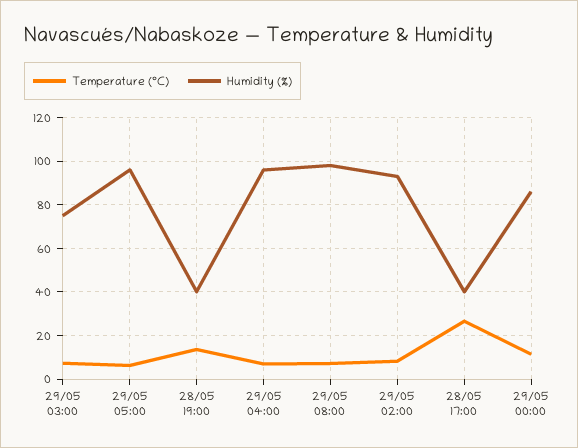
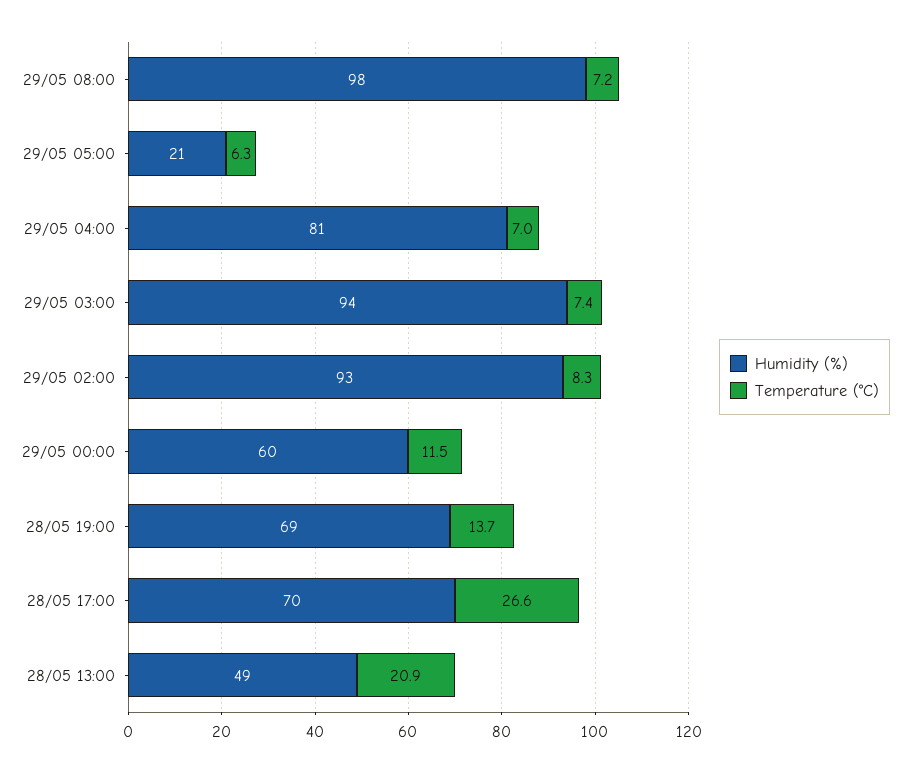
  {
    "Temperature (°C)": {
      "29/05 03:00": 7.4,
      "29/05 05:00": 6.3,
      "28/05 19:00": 13.7,
      "29/05 04:00": 7,
      "29/05 08:00": 7.2,
      "29/05 02:00": 8.3,
      "28/05 17:00": 26.6,
-     "29/05 00:00": 11.5
+     "29/05 00:00": 11.5,
+     "28/05 13:00": 20.9
    },
    "Humidity (%)": {
-     "29/05 03:00": 75,
+     "29/05 03:00": 94,
-     "29/05 05:00": 95,
+     "29/05 05:00": 21,
-     "28/05 19:00": 40,
+     "28/05 19:00": 69,
-     "29/05 04:00": 95,
+     "29/05 04:00": 81,
      "29/05 08:00": 98,
      "29/05 02:00": 93,
-     "28/05 17:00": 40,
+     "28/05 17:00": 70,
-     "29/05 00:00": 85
+     "29/05 00:00": 60,
+     "28/05 13:00": 49
    }
  }

